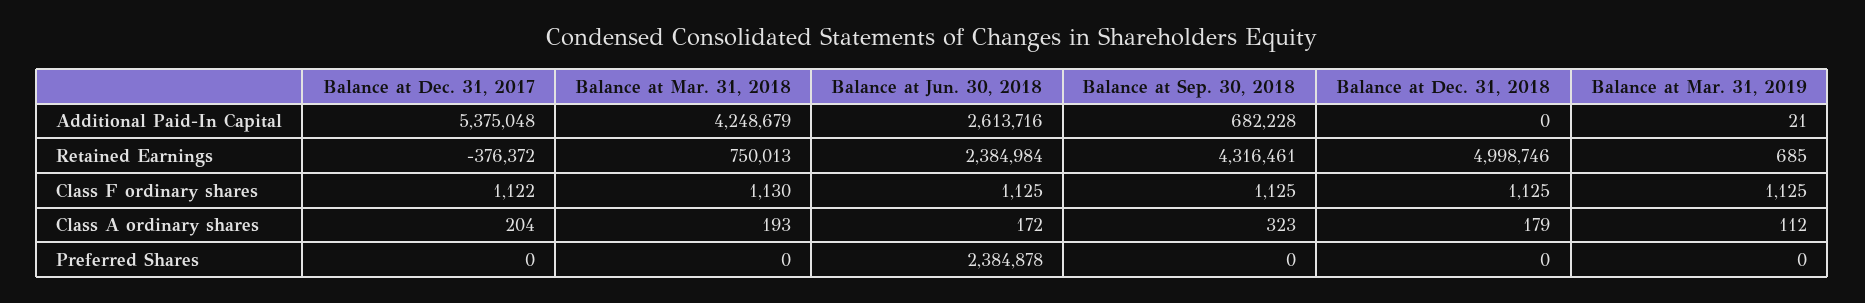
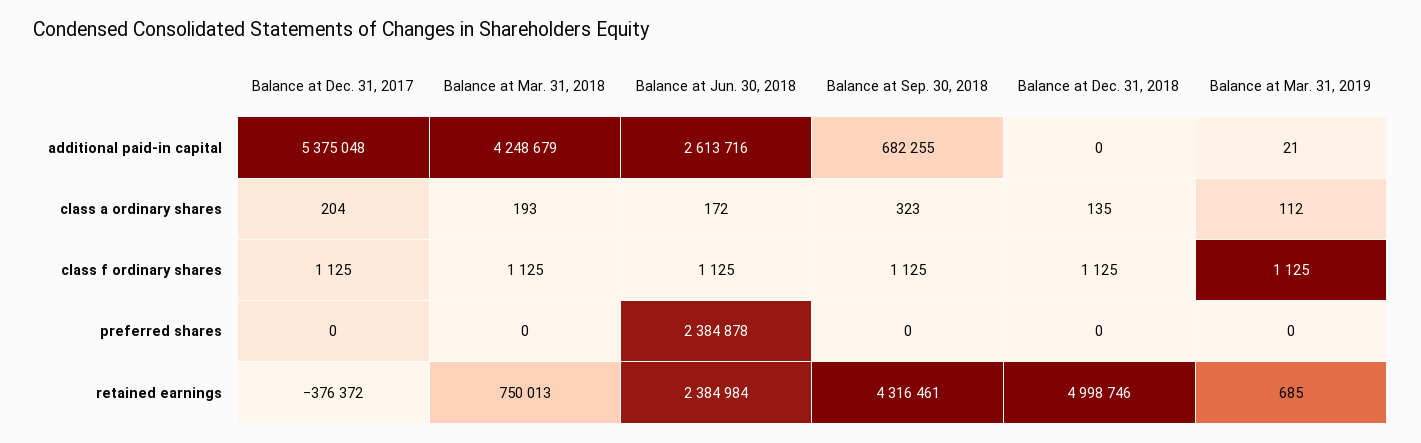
  {
    "Balance at Dec. 31, 2017": {
      "Additional Paid-In Capital": 5375048,
      "Retained Earnings": -376372,
-     "Class F ordinary shares": 1122,
+     "Class F ordinary shares": 1125,
      "Class A ordinary shares": 204,
      "Preferred Shares": 0
    },
    "Balance at Mar. 31, 2018": {
      "Additional Paid-In Capital": 4248679,
      "Retained Earnings": 750013,
-     "Class F ordinary shares": 1130,
+     "Class F ordinary shares": 1125,
      "Class A ordinary shares": 193,
      "Preferred Shares": 0
    },
    "Balance at Jun. 30, 2018": {
      "Additional Paid-In Capital": 2613716,
      "Retained Earnings": 2384984,
      "Class F ordinary shares": 1125,
      "Class A ordinary shares": 172,
      "Preferred Shares": 2384878
    },
    "Balance at Sep. 30, 2018": {
-     "Additional Paid-In Capital": 682228,
+     "Additional Paid-In Capital": 682255,
      "Retained Earnings": 4316461,
      "Class F ordinary shares": 1125,
      "Class A ordinary shares": 323,
      "Preferred Shares": 0
    },
    "Balance at Dec. 31, 2018": {
      "Additional Paid-In Capital": 0,
      "Retained Earnings": 4998746,
      "Class F ordinary shares": 1125,
-     "Class A ordinary shares": 179,
+     "Class A ordinary shares": 135,
      "Preferred Shares": 0
    },
    "Balance at Mar. 31, 2019": {
      "Additional Paid-In Capital": 21,
      "Retained Earnings": 685,
      "Class F ordinary shares": 1125,
      "Class A ordinary shares": 112,
      "Preferred Shares": 0
    }
  }

